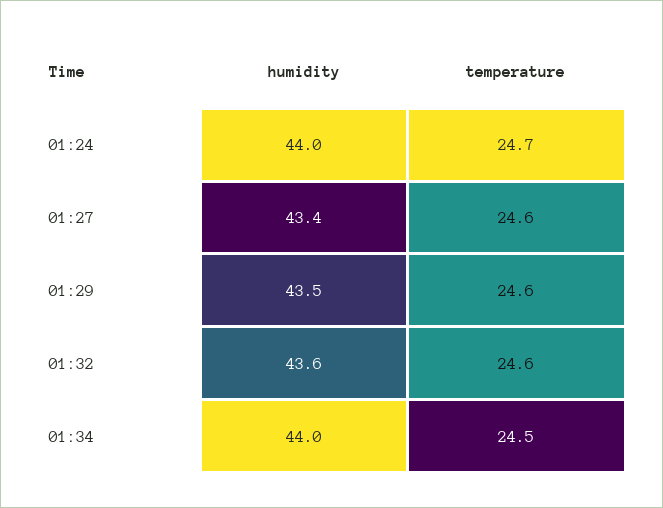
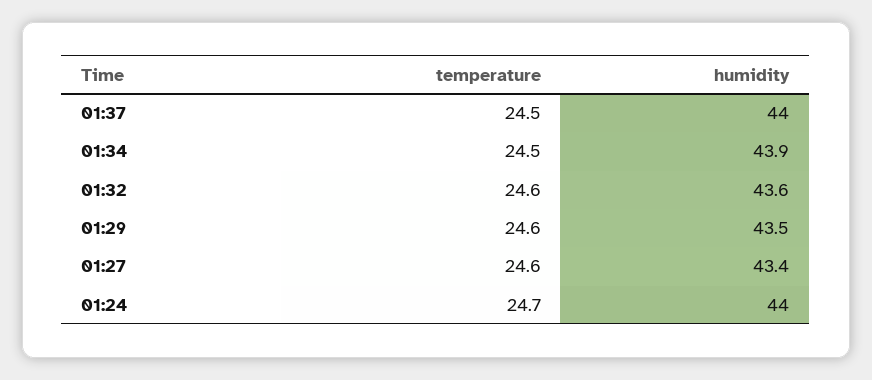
  {
    "humidity": {
      "01:24": 44,
      "01:27": 43.4,
      "01:29": 43.5,
      "01:32": 43.6,
-     "01:34": 44
+     "01:34": 43.9,
+     "01:37": 44
    },
    "temperature": {
      "01:24": 24.7,
      "01:27": 24.6,
      "01:29": 24.6,
      "01:32": 24.6,
-     "01:34": 24.5
+     "01:34": 24.5,
+     "01:37": 24.5
    }
  }

